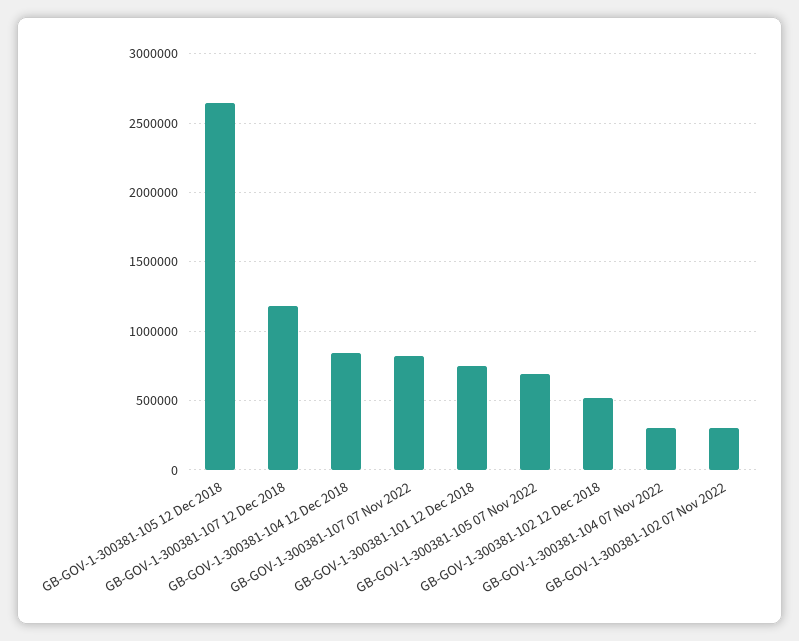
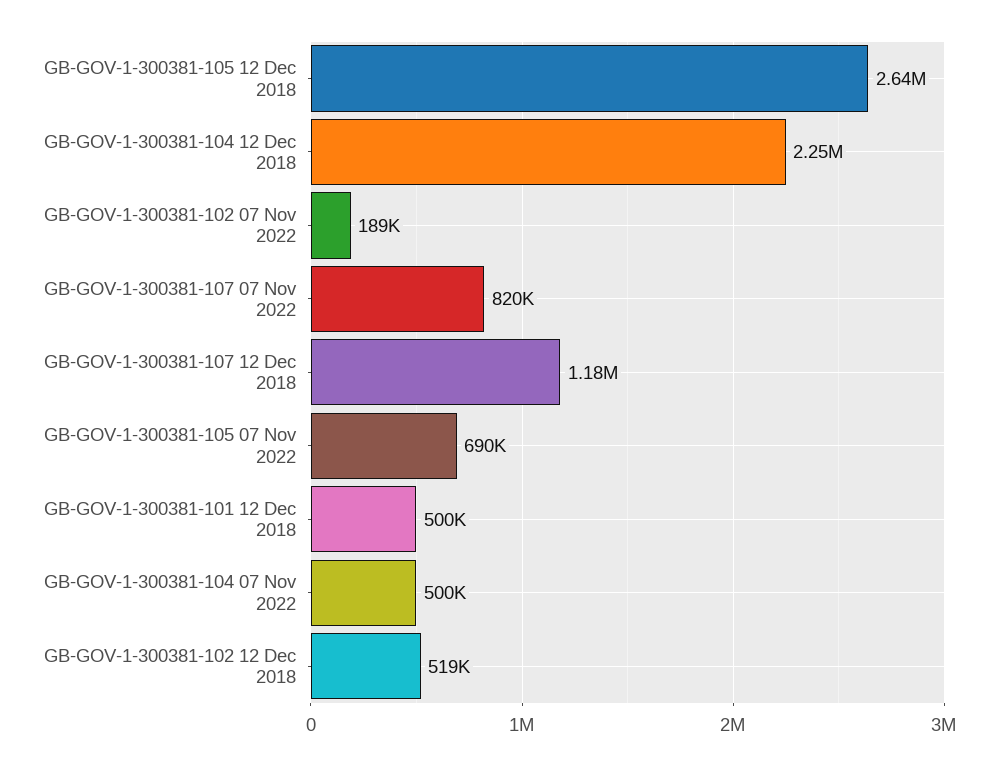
  {
    "GB-GOV-1-300381-105 12 Dec 2018": 2640000,
    "GB-GOV-1-300381-107 12 Dec 2018": 1180000,
-   "GB-GOV-1-300381-104 12 Dec 2018": 850000,
+   "GB-GOV-1-300381-104 12 Dec 2018": 2250000,
    "GB-GOV-1-300381-107 07 Nov 2022": 820000,
-   "GB-GOV-1-300381-101 12 Dec 2018": 750000,
+   "GB-GOV-1-300381-101 12 Dec 2018": 500000,
    "GB-GOV-1-300381-105 07 Nov 2022": 690000,
    "GB-GOV-1-300381-102 12 Dec 2018": 519000,
-   "GB-GOV-1-300381-104 07 Nov 2022": 300000,
+   "GB-GOV-1-300381-104 07 Nov 2022": 500000,
-   "GB-GOV-1-300381-102 07 Nov 2022": 300000
+   "GB-GOV-1-300381-102 07 Nov 2022": 189000
  }

